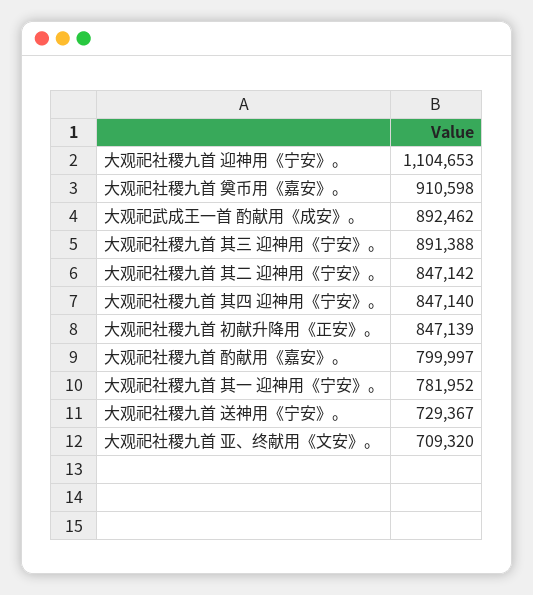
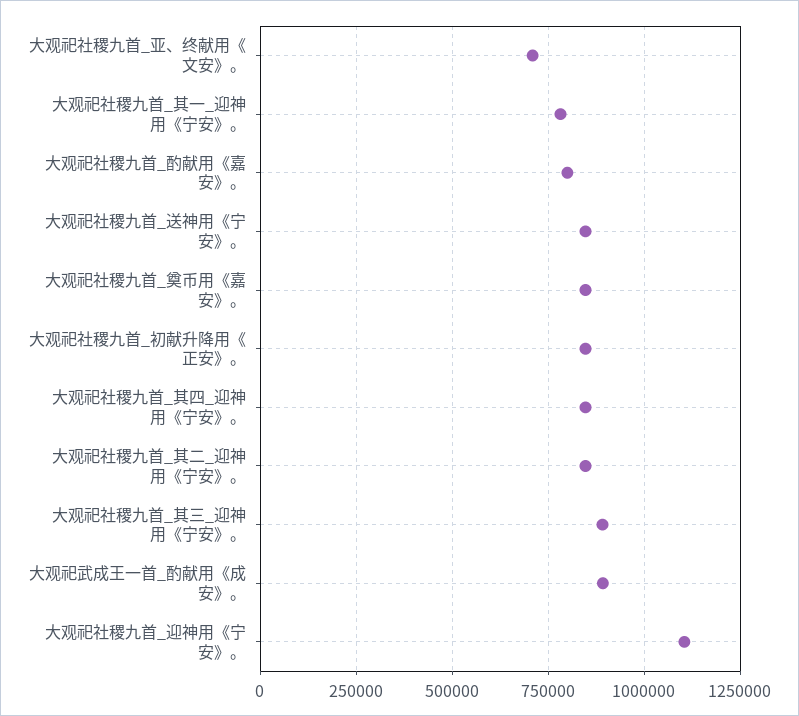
  {
    "大观祀社稷九首 迎神用《宁安》。": 1104653,
-   "大观祀社稷九首 奠币用《嘉安》。": 910598,
+   "大观祀社稷九首 奠币用《嘉安》。": 850000,
    "大观祀武成王一首 酌献用《成安》。": 892462,
    "大观祀社稷九首 其三 迎神用《宁安》。": 891388,
    "大观祀社稷九首 其二 迎神用《宁安》。": 847142,
    "大观祀社稷九首 其四 迎神用《宁安》。": 847140,
    "大观祀社稷九首 初献升降用《正安》。": 847139,
    "大观祀社稷九首 酌献用《嘉安》。": 799997,
    "大观祀社稷九首 其一 迎神用《宁安》。": 781952,
-   "大观祀社稷九首 送神用《宁安》。": 729367,
+   "大观祀社稷九首 送神用《宁安》。": 850000,
    "大观祀社稷九首 亚、终献用《文安》。": 709320
  }

